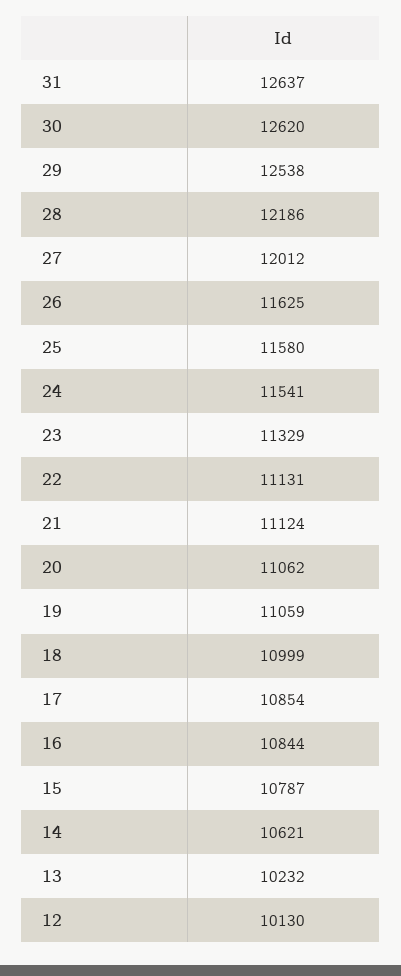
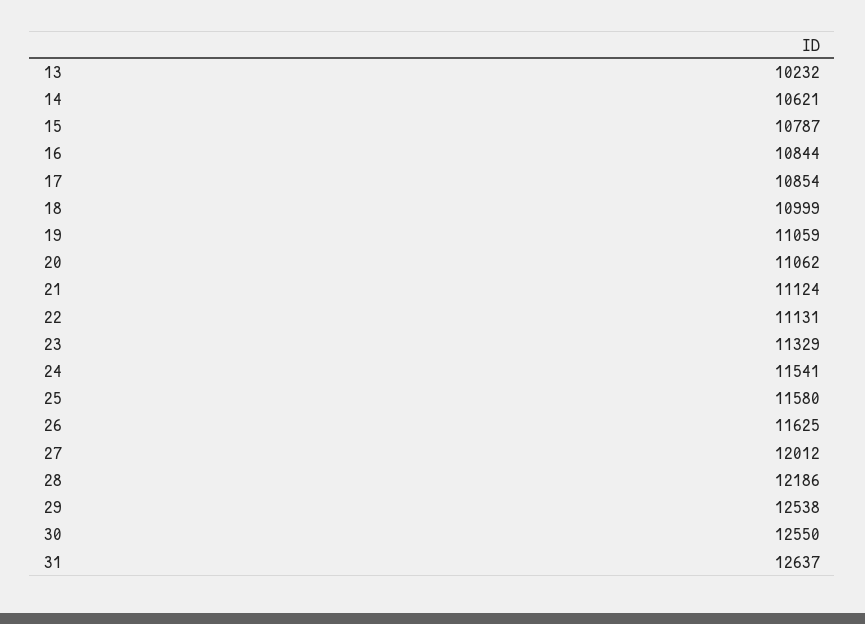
  {
    "31": 12637,
-   "30": 12620,
+   "30": 12550,
    "29": 12538,
    "28": 12186,
    "27": 12012,
    "26": 11625,
    "25": 11580,
    "24": 11541,
    "23": 11329,
    "22": 11131,
    "21": 11124,
    "20": 11062,
    "19": 11059,
    "18": 10999,
    "17": 10854,
    "16": 10844,
    "15": 10787,
    "14": 10621,
-   "13": 10232,
+   "13": 10232
-   "12": 10130
  }

